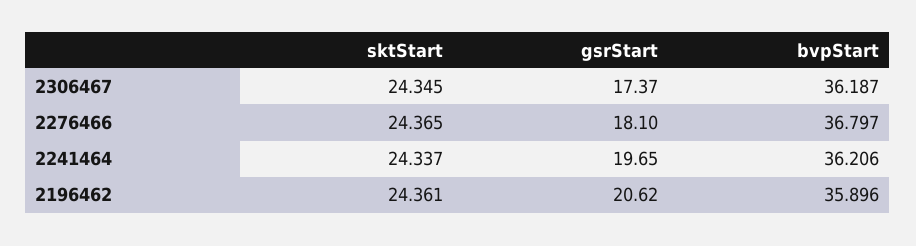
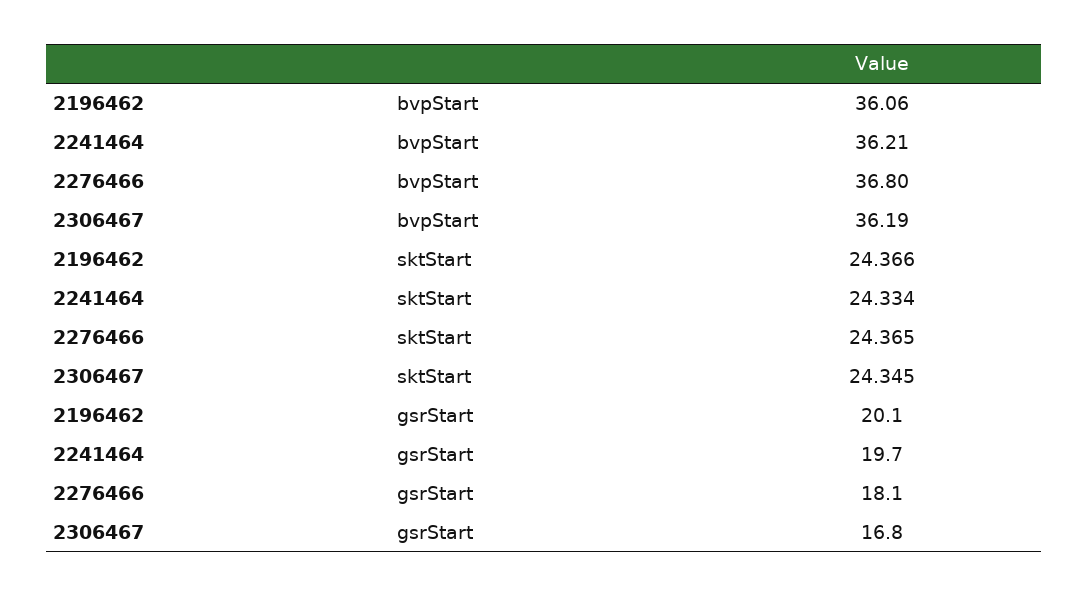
  {
    "sktStart": {
      "2306467": 24.345,
      "2276466": 24.365,
-     "2241464": 24.337,
+     "2241464": 24.334,
-     "2196462": 24.361
+     "2196462": 24.366
    },
    "gsrStart": {
-     "2306467": 17.37,
+     "2306467": 16.8,
      "2276466": 18.1,
      "2241464": 19.65,
-     "2196462": 20.62
+     "2196462": 20.1
    },
    "bvpStart": {
      "2306467": 36.187,
      "2276466": 36.797,
      "2241464": 36.206,
-     "2196462": 35.896
+     "2196462": 36.06
    }
  }

